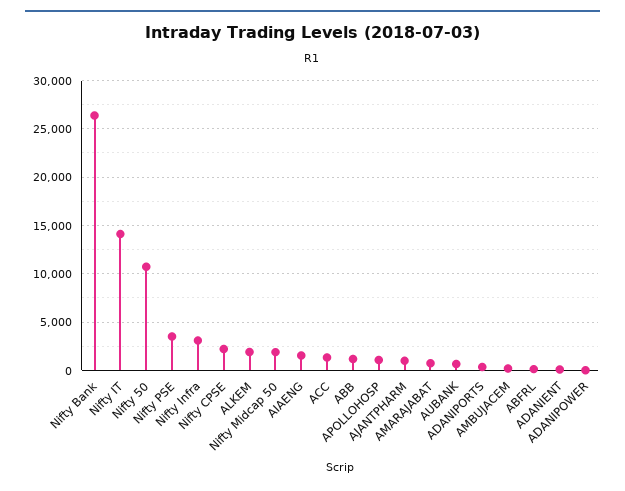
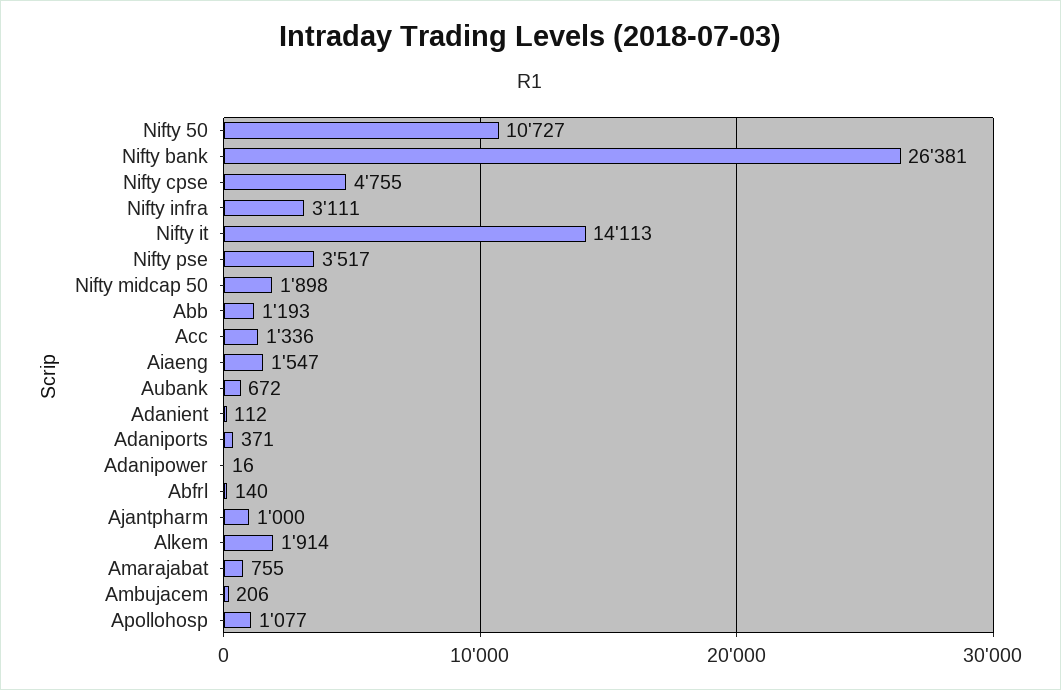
  {
    "Nifty Bank": 26381,
    "Nifty IT": 14113,
    "Nifty 50": 10727,
    "Nifty PSE": 3517,
    "Nifty Infra": 3111,
-   "Nifty CPSE": 2000,
+   "Nifty CPSE": 4755,
    "ALKEM": 1914,
    "Nifty Midcap 50": 1898,
    "AIAENG": 1547,
    "ACC": 1336,
    "ABB": 1193,
    "APOLLOHOSP": 1077,
    "AJANTPHARM": 1000,
    "AMARAJABAT": 755,
    "AUBANK": 672,
    "ADANIPORTS": 371,
    "AMBUJACEM": 206,
    "ABFRL": 140,
    "ADANIENT": 112,
    "ADANIPOWER": 16
  }

